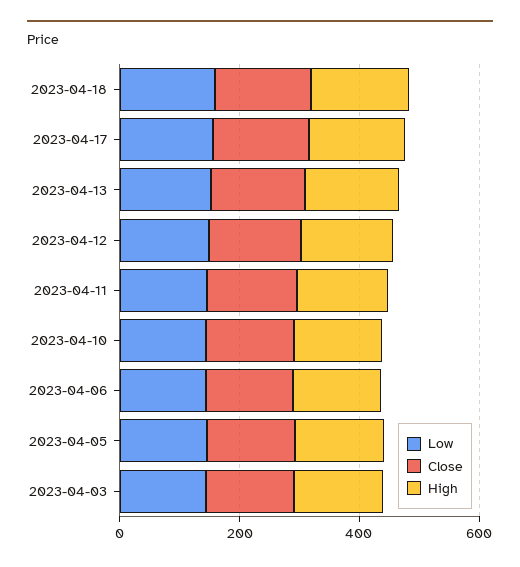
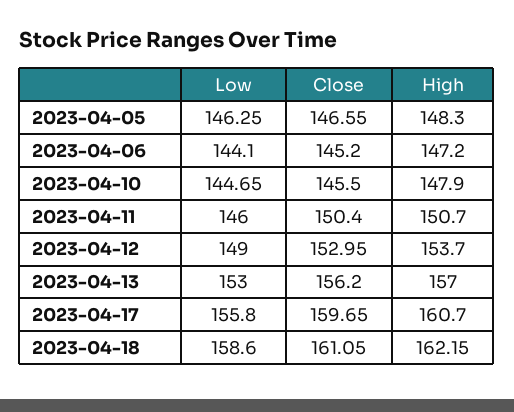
  {
    "Low": {
      "2023-04-18": 158.6,
      "2023-04-17": 155.8,
      "2023-04-13": 153,
      "2023-04-12": 149,
      "2023-04-11": 146,
      "2023-04-10": 144.65,
      "2023-04-06": 144.1,
-     "2023-04-05": 146.25,
+     "2023-04-05": 146.25
-     "2023-04-03": 150
    },
    "Close": {
      "2023-04-18": 161.05,
      "2023-04-17": 159.65,
      "2023-04-13": 156.2,
      "2023-04-12": 152.95,
      "2023-04-11": 150.4,
      "2023-04-10": 145.5,
      "2023-04-06": 145.2,
-     "2023-04-05": 146.55,
+     "2023-04-05": 146.55
-     "2023-04-03": 150
    },
    "High": {
      "2023-04-18": 162.15,
      "2023-04-17": 160.7,
      "2023-04-13": 157,
      "2023-04-12": 153.7,
      "2023-04-11": 150.7,
      "2023-04-10": 147.9,
      "2023-04-06": 147.2,
-     "2023-04-05": 148.3,
+     "2023-04-05": 148.3
-     "2023-04-03": 150
    }
  }

